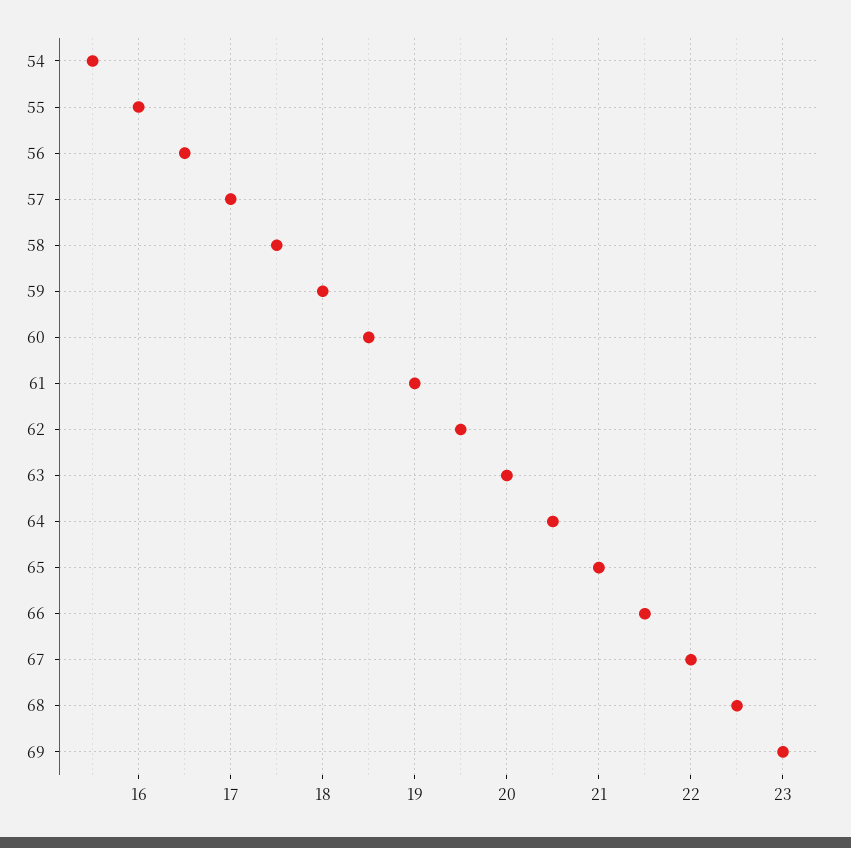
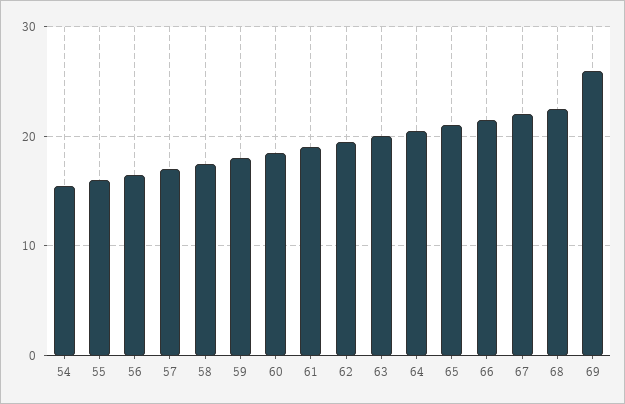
  {
    "54": 15.5,
    "55": 16,
    "56": 16.5,
    "57": 17,
    "58": 17.5,
    "59": 18,
    "60": 18.5,
    "61": 19,
    "62": 19.5,
    "63": 20,
    "64": 20.5,
    "65": 21,
    "66": 21.5,
    "67": 22,
    "68": 22.5,
-   "69": 23
+   "69": 26
  }

